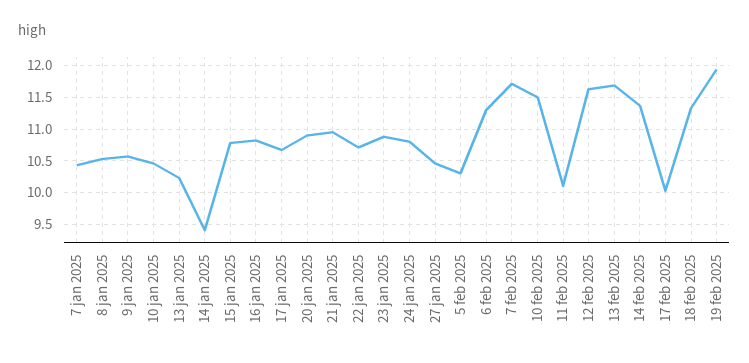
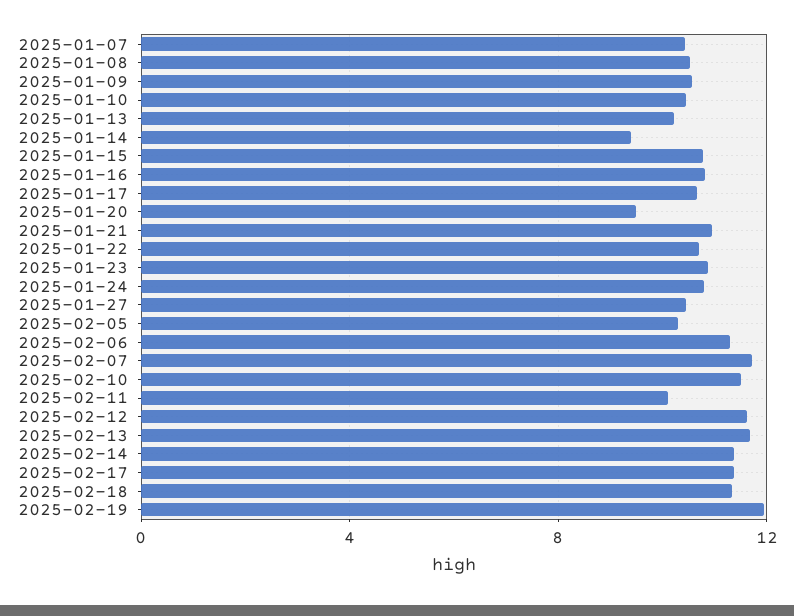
  {
    "7 jan 2025": 10.4,
    "8 jan 2025": 10.5,
    "9 jan 2025": 10.6,
    "10 jan 2025": 10.5,
    "13 jan 2025": 10.2,
    "14 jan 2025": 9.4,
    "15 jan 2025": 10.8,
    "16 jan 2025": 10.8,
    "17 jan 2025": 10.7,
-   "20 jan 2025": 10.9,
+   "20 jan 2025": 9.5,
    "21 jan 2025": 11,
    "22 jan 2025": 10.7,
    "23 jan 2025": 10.9,
    "24 jan 2025": 10.8,
    "27 jan 2025": 10.5,
    "5 feb 2025": 10.3,
    "6 feb 2025": 11.3,
    "7 feb 2025": 11.7,
    "10 feb 2025": 11.5,
    "11 feb 2025": 10.1,
    "12 feb 2025": 11.6,
    "13 feb 2025": 11.7,
    "14 feb 2025": 11.4,
-   "17 feb 2025": 10,
+   "17 feb 2025": 11.5,
    "18 feb 2025": 11.3,
    "19 feb 2025": 11.9
  }

